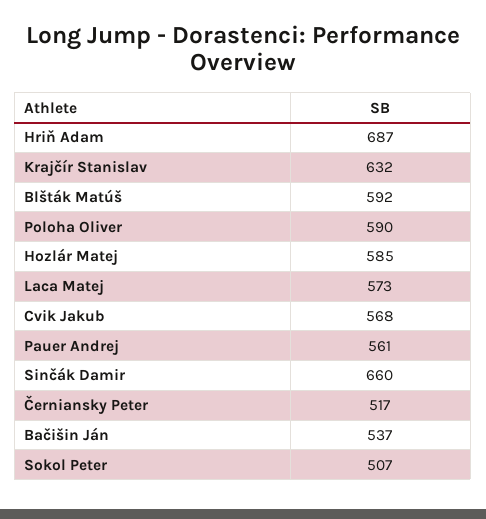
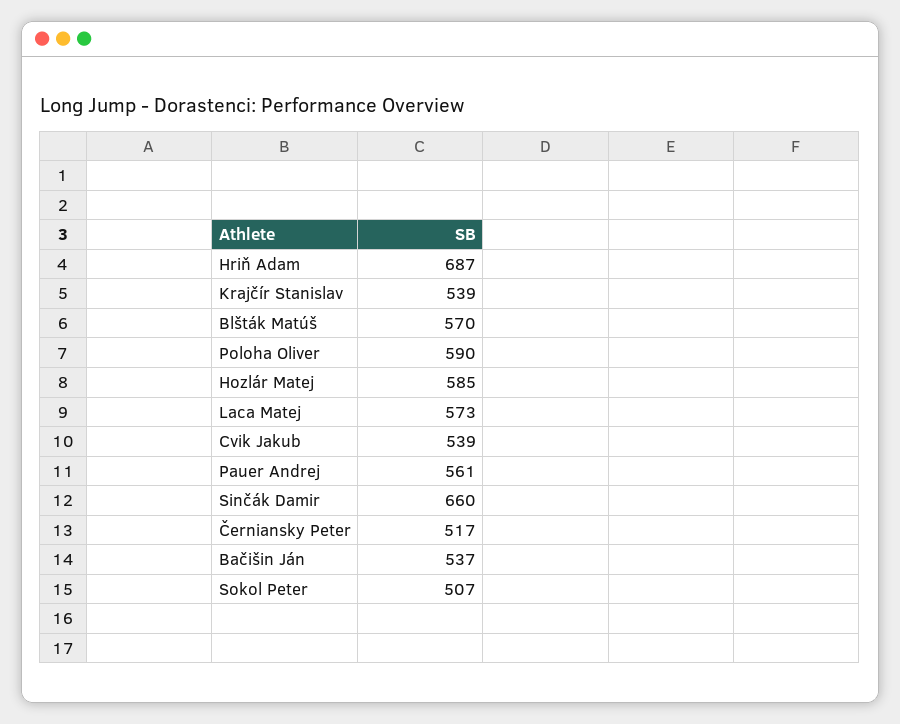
  {
    "Hriň Adam": 687,
-   "Krajčír Stanislav": 632,
+   "Krajčír Stanislav": 539,
-   "Blšták Matúš": 592,
+   "Blšták Matúš": 570,
    "Poloha Oliver": 590,
    "Hozlár Matej": 585,
    "Laca Matej": 573,
-   "Cvik Jakub": 568,
+   "Cvik Jakub": 539,
    "Pauer Andrej": 561,
    "Sinčák Damir": 660,
    "Černiansky Peter": 517,
    "Bačišin Ján": 537,
    "Sokol Peter": 507
  }

